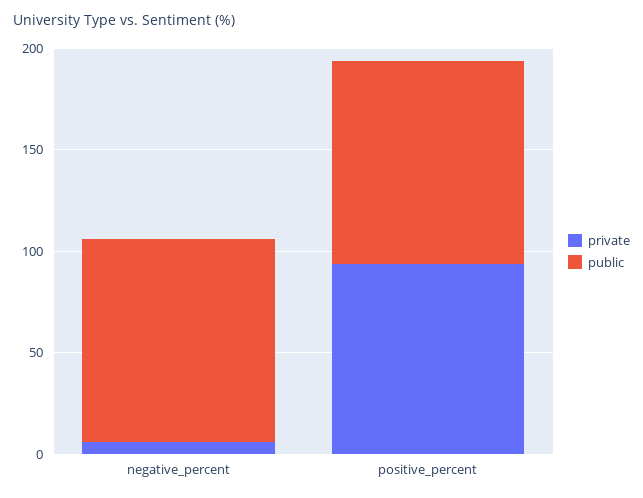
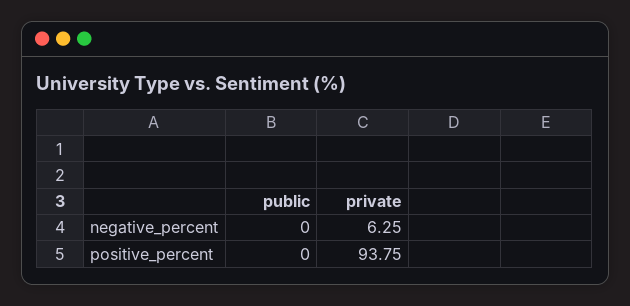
  {
    "private": {
      "negative_percent": 6.25,
      "positive_percent": 93.75
    },
    "public": {
-     "negative_percent": 100,
+     "negative_percent": 0,
-     "positive_percent": 100
+     "positive_percent": 0
    }
  }

